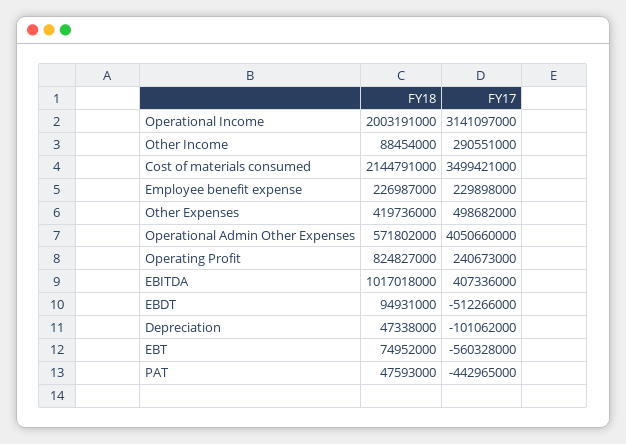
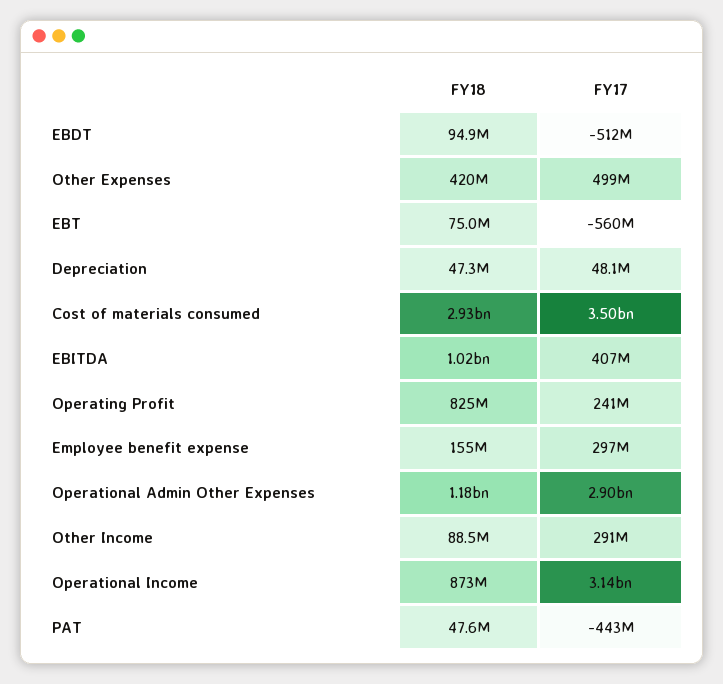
  {
    "FY18": {
-     "Operational Income": 2003191000,
+     "Operational Income": 873000000,
      "Other Income": 88454000,
-     "Cost of materials consumed": 2144791000,
+     "Cost of materials consumed": 2930000000,
-     "Employee benefit expense": 226987000,
+     "Employee benefit expense": 155000000,
      "Other Expenses": 419736000,
-     "Operational Admin Other Expenses": 571802000,
+     "Operational Admin Other Expenses": 1180000000,
      "Operating Profit": 824827000,
      "EBITDA": 1017018000,
      "EBDT": 94931000,
      "Depreciation": 47338000,
      "EBT": 74952000,
      "PAT": 47593000
    },
    "FY17": {
      "Operational Income": 3141097000,
      "Other Income": 290551000,
      "Cost of materials consumed": 3499421000,
-     "Employee benefit expense": 229898000,
+     "Employee benefit expense": 297000000,
      "Other Expenses": 498682000,
-     "Operational Admin Other Expenses": 4050660000,
+     "Operational Admin Other Expenses": 2900000000,
      "Operating Profit": 240673000,
      "EBITDA": 407336000,
      "EBDT": -512266000,
-     "Depreciation": -101062000,
+     "Depreciation": 48100000,
      "EBT": -560328000,
      "PAT": -442965000
    }
  }

